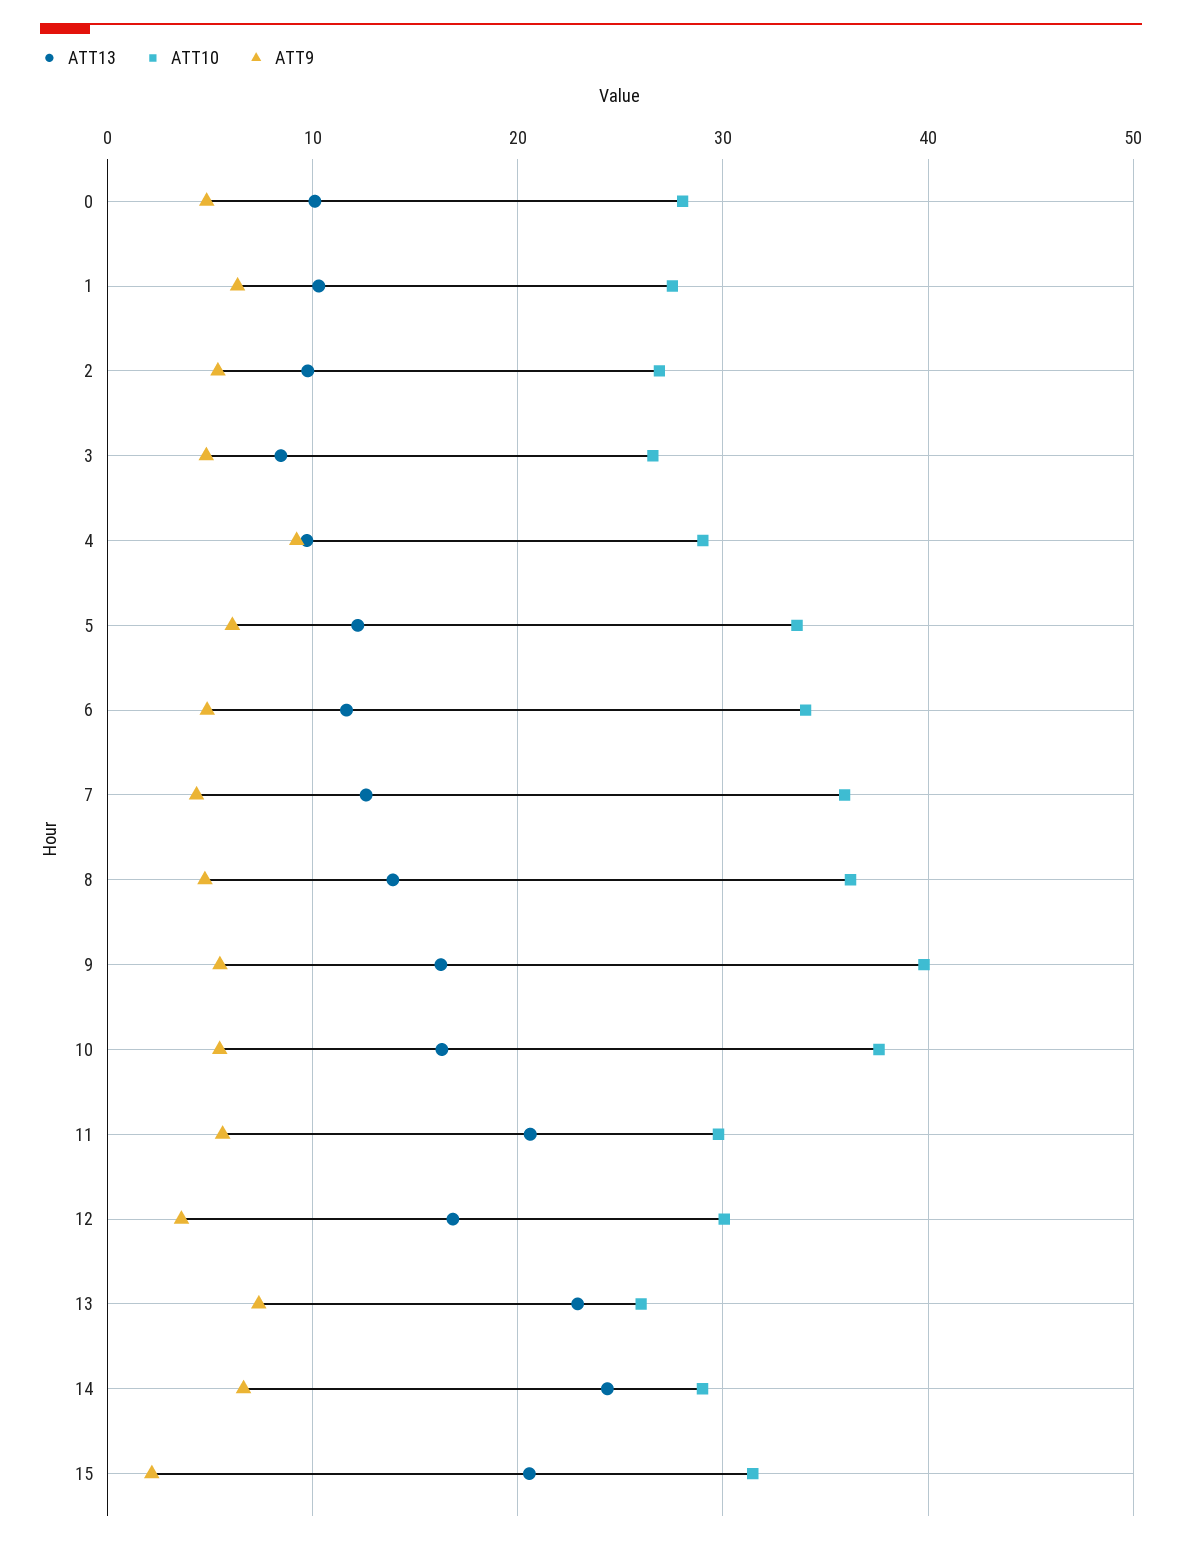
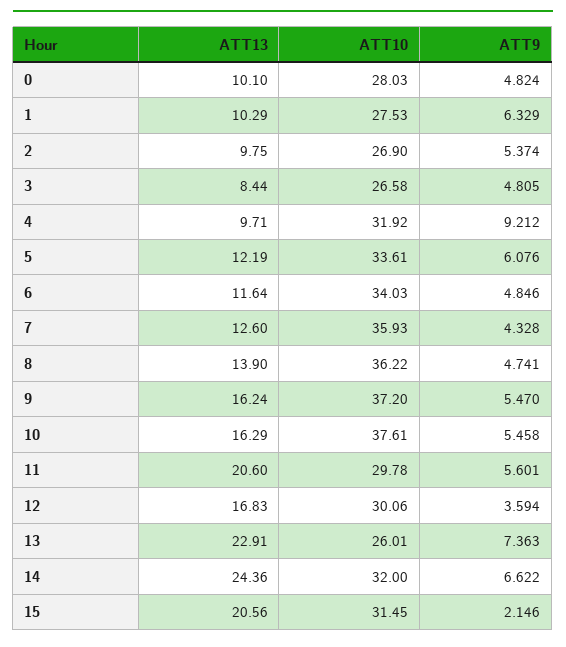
  {
    "ATT13": {
      "0": 10.1,
      "1": 10.29,
      "2": 9.75,
      "3": 8.44,
      "4": 9.71,
      "5": 12.19,
      "6": 11.64,
      "7": 12.6,
      "8": 13.9,
      "9": 16.24,
      "10": 16.29,
      "11": 20.6,
      "12": 16.83,
      "13": 22.91,
      "14": 24.36,
      "15": 20.56
    },
    "ATT10": {
      "0": 28.03,
      "1": 27.53,
      "2": 26.9,
      "3": 26.58,
-     "4": 29,
+     "4": 31.92,
      "5": 33.61,
      "6": 34.03,
      "7": 35.93,
      "8": 36.22,
-     "9": 40,
+     "9": 37.2,
      "10": 37.61,
      "11": 29.78,
      "12": 30.06,
      "13": 26.01,
-     "14": 29,
+     "14": 32,
      "15": 31.45
    },
    "ATT9": {
      "0": 4.824,
      "1": 6.329,
      "2": 5.374,
      "3": 4.805,
      "4": 9.212,
      "5": 6.076,
      "6": 4.846,
      "7": 4.328,
      "8": 4.741,
      "9": 5.47,
      "10": 5.458,
      "11": 5.601,
      "12": 3.594,
      "13": 7.363,
      "14": 6.622,
      "15": 2.146
    }
  }

